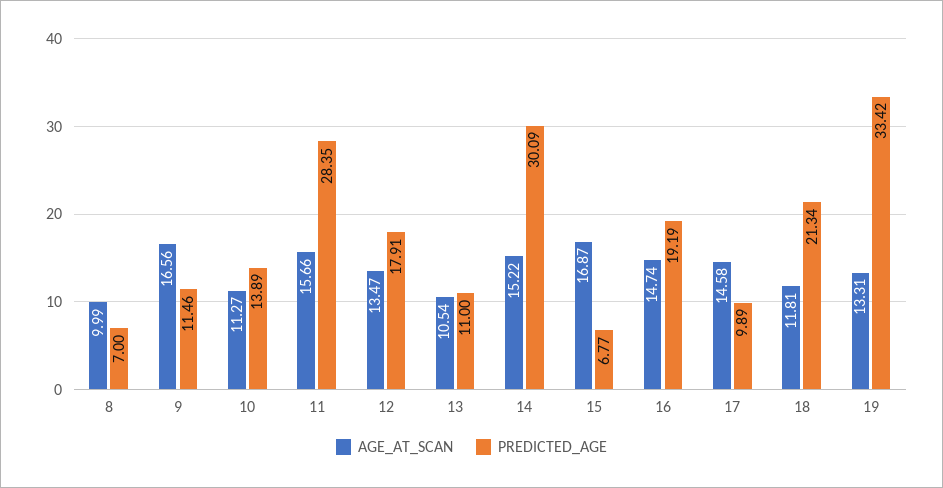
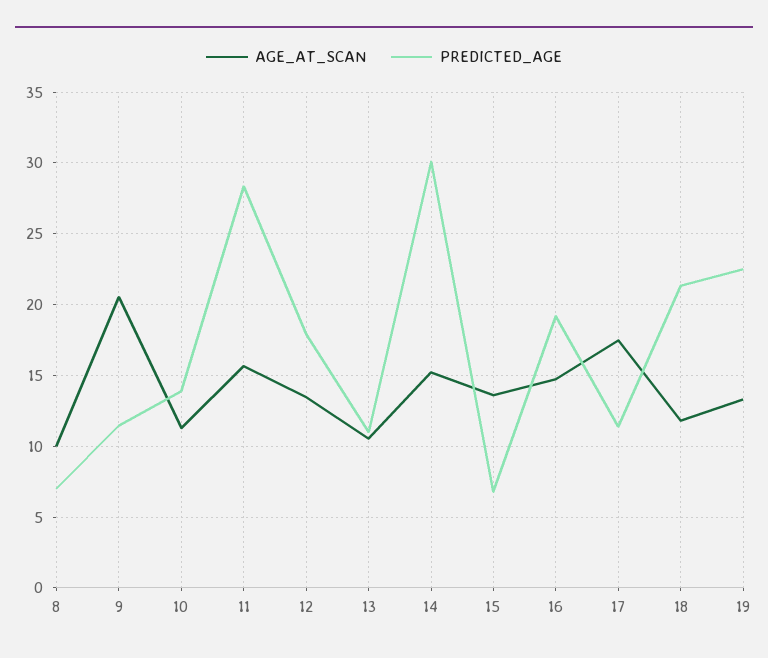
  {
    "AGE_AT_SCAN": {
      "8": 9.99,
-     "9": 16.56,
+     "9": 20.5,
      "10": 11.27,
      "11": 15.66,
      "12": 13.47,
      "13": 10.54,
      "14": 15.22,
-     "15": 16.87,
+     "15": 13.5,
      "16": 14.74,
-     "17": 14.58,
+     "17": 17.5,
      "18": 11.81,
      "19": 13.31
    },
    "PREDICTED_AGE": {
      "8": 7,
      "9": 11.46,
      "10": 13.89,
      "11": 28.35,
      "12": 17.91,
      "13": 11,
      "14": 30.09,
      "15": 6.77,
      "16": 19.19,
-     "17": 9.89,
+     "17": 11.5,
      "18": 21.34,
-     "19": 33.42
+     "19": 22.5
    }
  }

